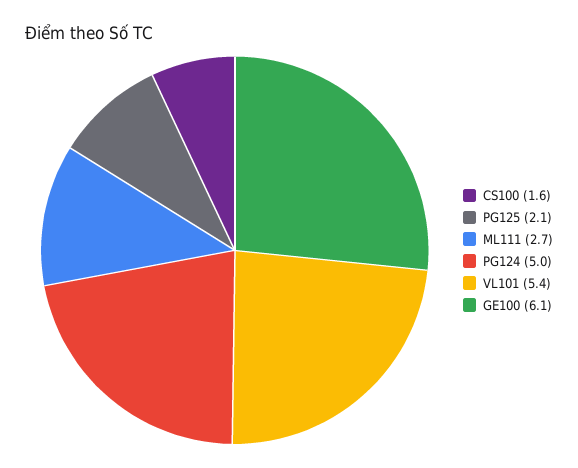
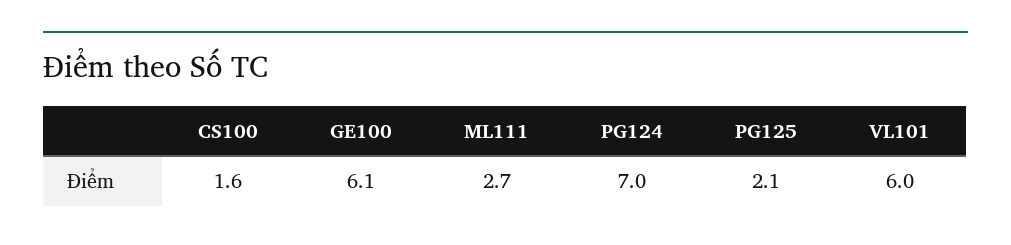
  {
    "CS100": 1.6,
    "PG125": 2.1,
    "ML111": 2.7,
-   "PG124": 5,
+   "PG124": 7,
-   "VL101": 5.4,
+   "VL101": 6,
    "GE100": 6.1
  }

